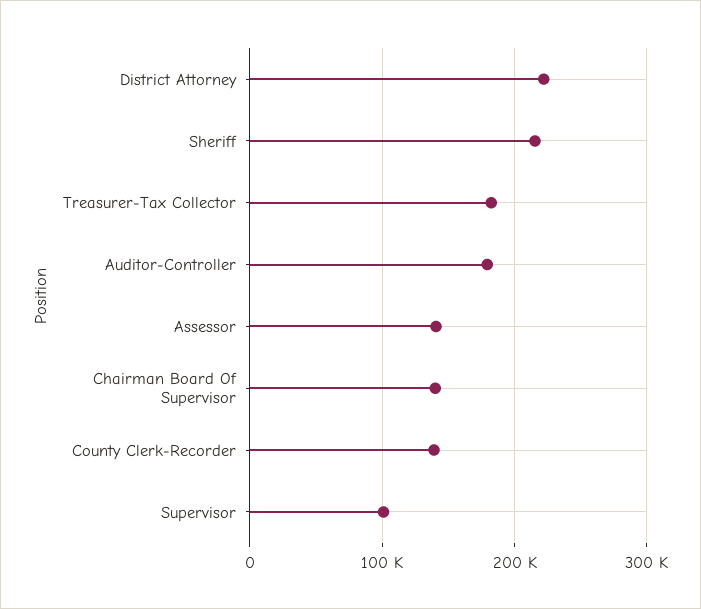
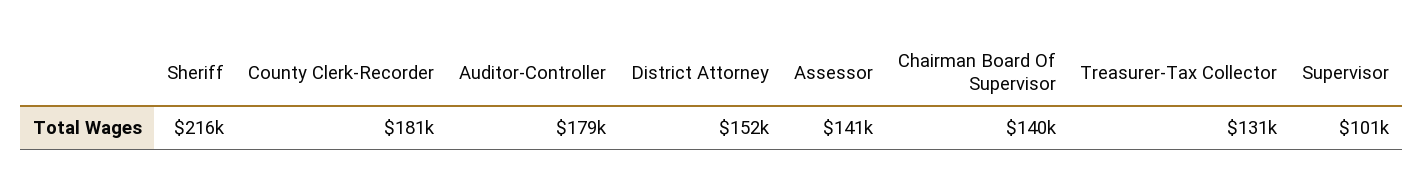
  {
-   "District Attorney": 220000,
+   "District Attorney": 152000,
    "Sheriff": 216000,
-   "Treasurer-Tax Collector": 180000,
+   "Treasurer-Tax Collector": 131000,
    "Auditor-Controller": 179000,
    "Assessor": 141000,
    "Chairman Board Of Supervisor": 140000,
-   "County Clerk-Recorder": 140000,
+   "County Clerk-Recorder": 181000,
    "Supervisor": 101000
  }

